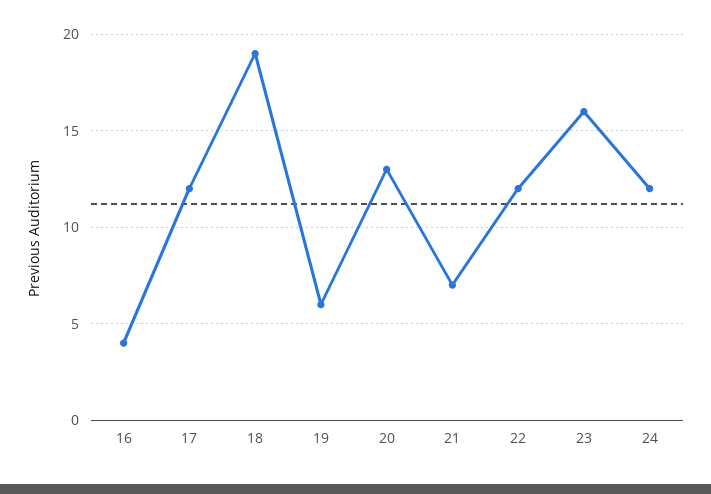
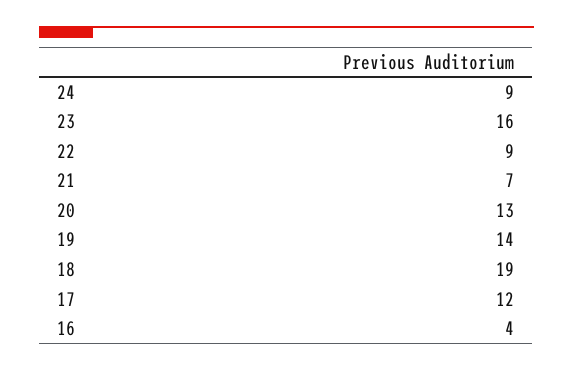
  {
    "16": 4,
    "17": 12,
    "18": 19,
-   "19": 6,
+   "19": 14,
    "20": 13,
    "21": 7,
-   "22": 12,
+   "22": 9,
    "23": 16,
-   "24": 12
+   "24": 9
  }

